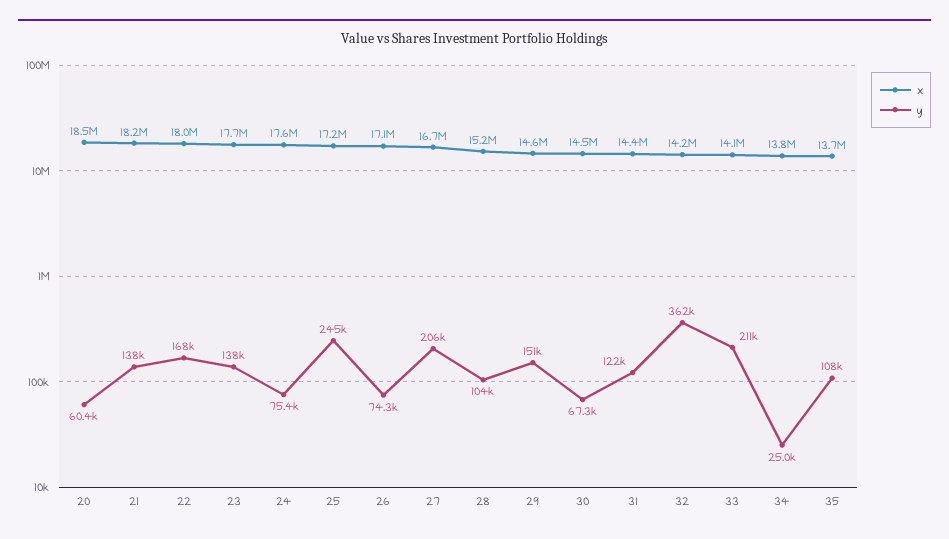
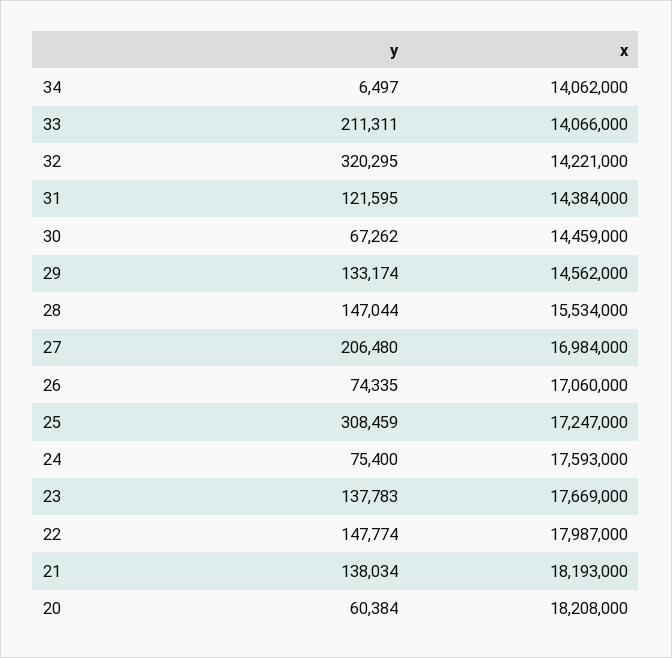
  {
    "x": {
-     "20": 18500000,
+     "20": 18208000,
      "21": 18193000,
      "22": 17987000,
      "23": 17669000,
      "24": 17593000,
      "25": 17247000,
      "26": 17060000,
-     "27": 16700000,
+     "27": 16984000,
-     "28": 15200000,
+     "28": 15534000,
      "29": 14562000,
      "30": 14459000,
      "31": 14384000,
      "32": 14221000,
      "33": 14066000,
-     "34": 13800000,
+     "34": 14062000
-     "35": 13700000
    },
    "y": {
      "20": 60384,
      "21": 138034,
-     "22": 168000,
+     "22": 147774,
      "23": 137783,
      "24": 75400,
-     "25": 245000,
+     "25": 308459,
      "26": 74335,
      "27": 206480,
-     "28": 104000,
+     "28": 147044,
-     "29": 151000,
+     "29": 133174,
      "30": 67262,
      "31": 121595,
-     "32": 362000,
+     "32": 320295,
      "33": 211311,
-     "34": 25000,
+     "34": 6497
-     "35": 108000
    }
  }

